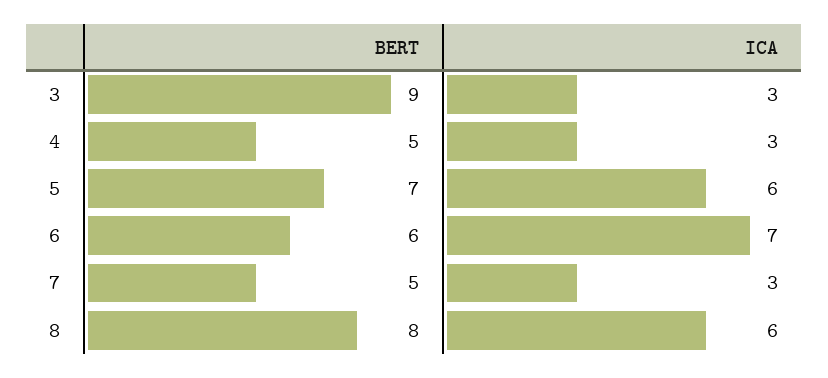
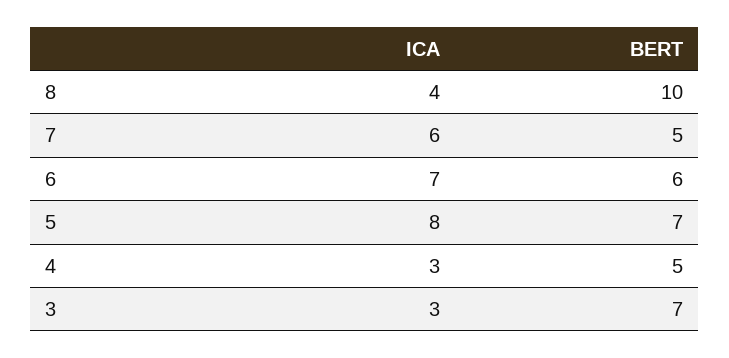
  {
    "BERT": {
-     "3": 9,
+     "3": 7,
      "4": 5,
      "5": 7,
      "6": 6,
      "7": 5,
-     "8": 8
+     "8": 10
    },
    "ICA": {
      "3": 3,
      "4": 3,
-     "5": 6,
+     "5": 8,
      "6": 7,
-     "7": 3,
+     "7": 6,
-     "8": 6
+     "8": 4
    }
  }

